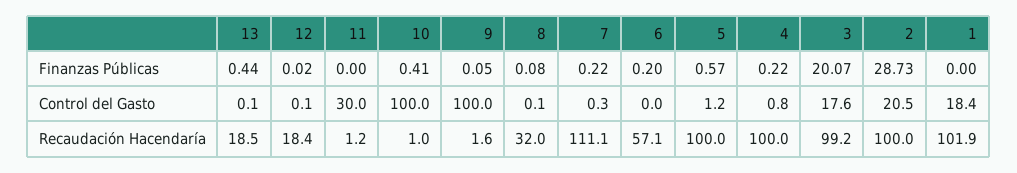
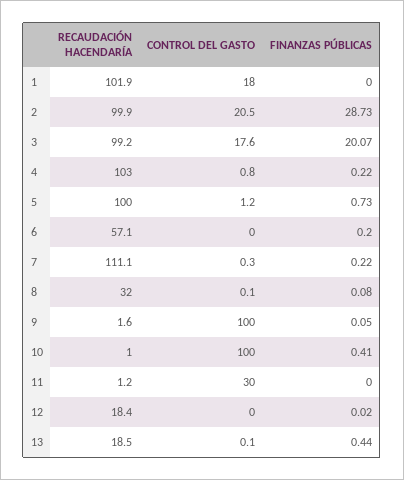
  {
    "13": {
      "Finanzas Públicas": 0.44,
      "Control del Gasto": 0.1,
      "Recaudación Hacendaría": 18.5
    },
    "12": {
      "Finanzas Públicas": 0.02,
-     "Control del Gasto": 0.1,
+     "Control del Gasto": 0,
      "Recaudación Hacendaría": 18.4
    },
    "11": {
      "Finanzas Públicas": 0,
      "Control del Gasto": 30,
      "Recaudación Hacendaría": 1.2
    },
    "10": {
      "Finanzas Públicas": 0.41,
      "Control del Gasto": 100,
      "Recaudación Hacendaría": 1
    },
    "9": {
      "Finanzas Públicas": 0.05,
      "Control del Gasto": 100,
      "Recaudación Hacendaría": 1.6
    },
    "8": {
      "Finanzas Públicas": 0.08,
      "Control del Gasto": 0.1,
      "Recaudación Hacendaría": 32
    },
    "7": {
      "Finanzas Públicas": 0.22,
      "Control del Gasto": 0.3,
      "Recaudación Hacendaría": 111.1
    },
    "6": {
      "Finanzas Públicas": 0.2,
      "Control del Gasto": 0,
      "Recaudación Hacendaría": 57.1
    },
    "5": {
-     "Finanzas Públicas": 0.57,
+     "Finanzas Públicas": 0.73,
      "Control del Gasto": 1.2,
      "Recaudación Hacendaría": 100
    },
    "4": {
      "Finanzas Públicas": 0.22,
      "Control del Gasto": 0.8,
-     "Recaudación Hacendaría": 100
+     "Recaudación Hacendaría": 103
    },
    "3": {
      "Finanzas Públicas": 20.07,
      "Control del Gasto": 17.6,
      "Recaudación Hacendaría": 99.2
    },
    "2": {
      "Finanzas Públicas": 28.73,
      "Control del Gasto": 20.5,
-     "Recaudación Hacendaría": 100
+     "Recaudación Hacendaría": 99.9
    },
    "1": {
      "Finanzas Públicas": 0,
-     "Control del Gasto": 18.4,
+     "Control del Gasto": 18,
      "Recaudación Hacendaría": 101.9
    }
  }

